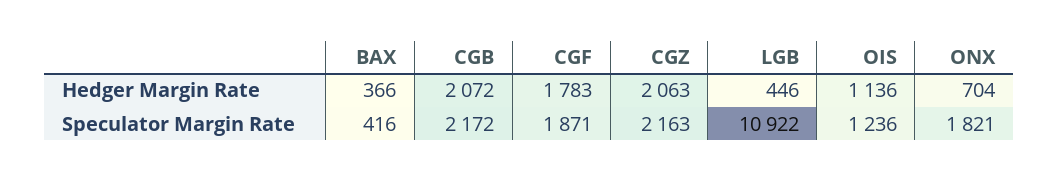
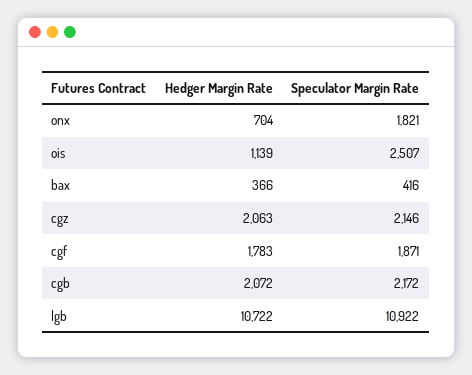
  {
    "BAX": {
      "Hedger Margin Rate": 366,
      "Speculator Margin Rate": 416
    },
    "CGB": {
      "Hedger Margin Rate": 2072,
      "Speculator Margin Rate": 2172
    },
    "CGF": {
      "Hedger Margin Rate": 1783,
      "Speculator Margin Rate": 1871
    },
    "CGZ": {
      "Hedger Margin Rate": 2063,
-     "Speculator Margin Rate": 2163
+     "Speculator Margin Rate": 2146
    },
    "LGB": {
-     "Hedger Margin Rate": 446,
+     "Hedger Margin Rate": 10722,
      "Speculator Margin Rate": 10922
    },
    "OIS": {
-     "Hedger Margin Rate": 1136,
+     "Hedger Margin Rate": 1139,
-     "Speculator Margin Rate": 1236
+     "Speculator Margin Rate": 2507
    },
    "ONX": {
      "Hedger Margin Rate": 704,
      "Speculator Margin Rate": 1821
    }
  }

